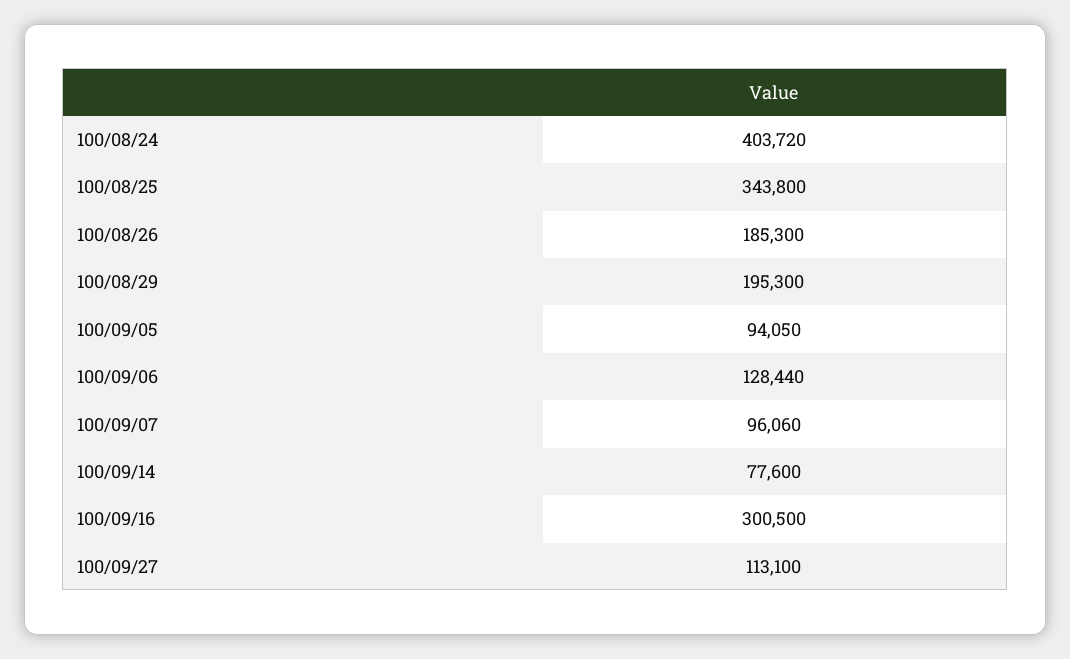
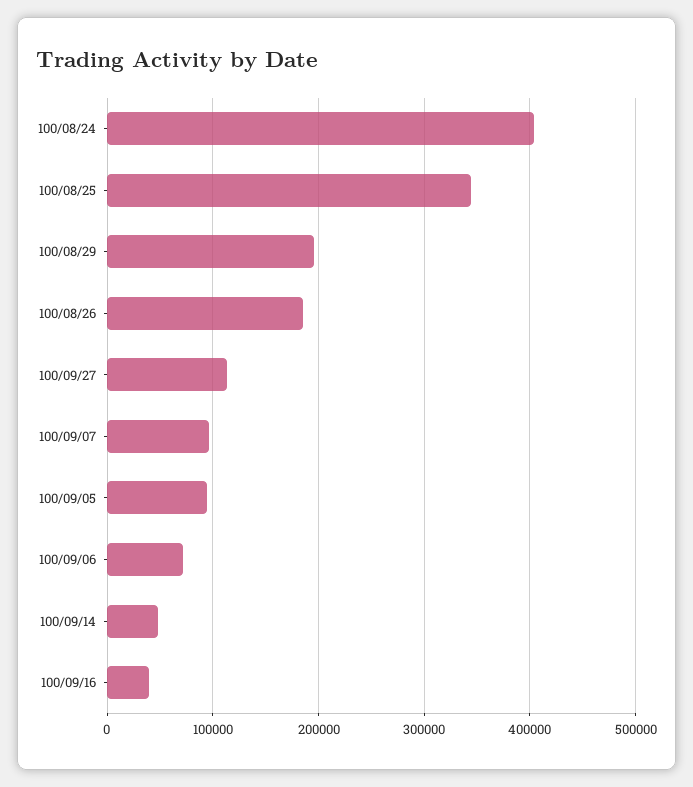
  {
    "100/08/24": 403720,
    "100/08/25": 343800,
    "100/08/26": 185300,
    "100/08/29": 195300,
    "100/09/05": 94050,
-   "100/09/06": 128440,
+   "100/09/06": 70000,
    "100/09/07": 96060,
-   "100/09/14": 77600,
+   "100/09/14": 50000,
-   "100/09/16": 300500,
+   "100/09/16": 40000,
    "100/09/27": 113100
  }

